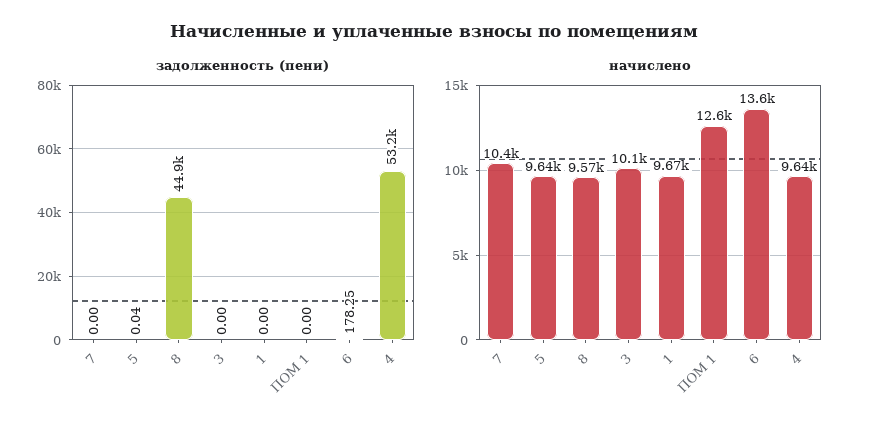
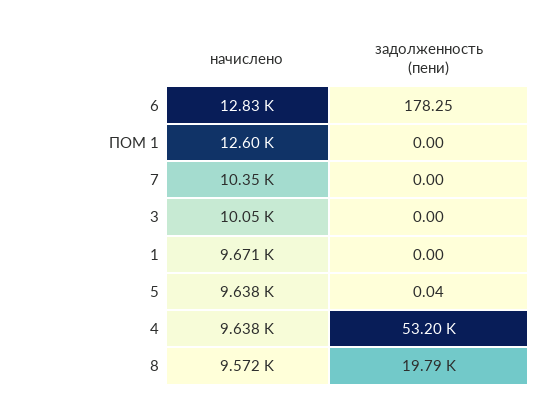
  {
    "задолженность (пени)": {
      "7": 0,
      "5": 0.04,
-     "8": 44900,
+     "8": 19790,
      "3": 0,
      "1": 0,
      "ПОМ 1": 0,
      "6": 178.25,
      "4": 53200
    },
    "начислено": {
      "7": 10350,
      "5": 9638,
      "8": 9572,
      "3": 10050,
      "1": 9671,
      "ПОМ 1": 12600,
-     "6": 13600,
+     "6": 12830,
      "4": 9638
    }
  }

